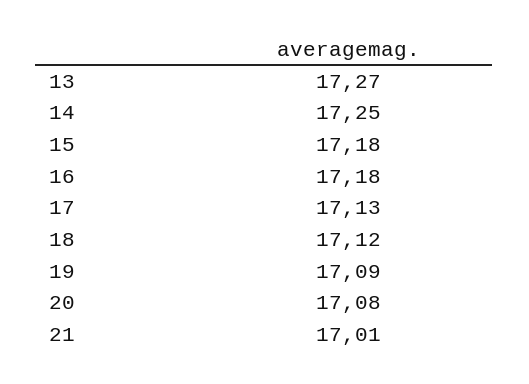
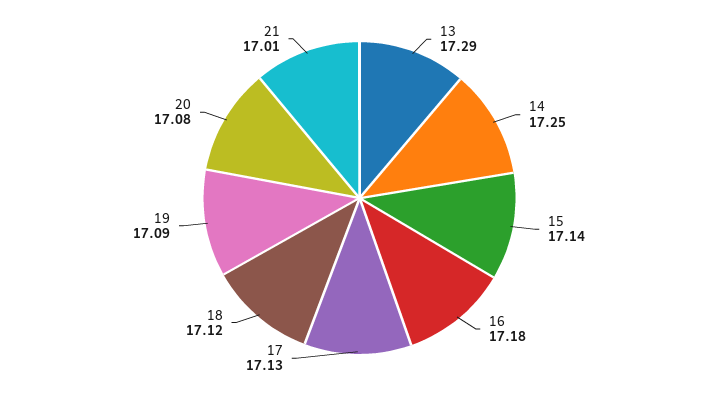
  {
-   "13": 17.27,
+   "13": 17.29,
    "14": 17.25,
-   "15": 17.18,
+   "15": 17.14,
    "16": 17.18,
    "17": 17.13,
    "18": 17.12,
    "19": 17.09,
    "20": 17.08,
    "21": 17.01
  }

